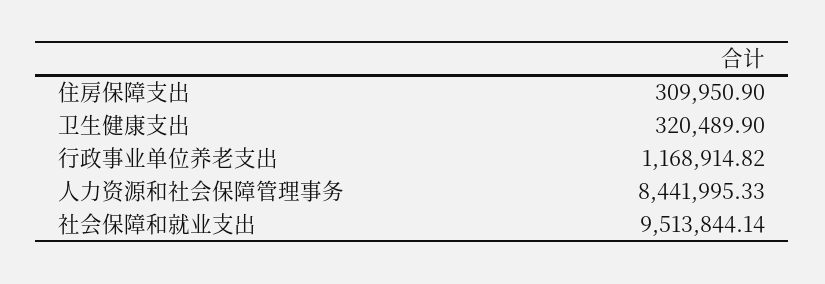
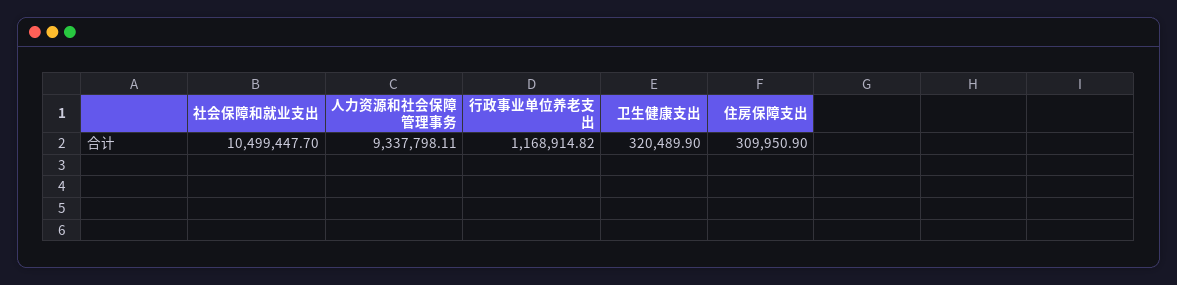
  {
    "住房保障支出": 309950.9,
    "卫生健康支出": 320489.9,
    "行政事业单位养老支出": 1168914.82,
-   "人力资源和社会保障管理事务": 8441995.33,
+   "人力资源和社会保障管理事务": 9337798.11,
-   "社会保障和就业支出": 9513844.14
+   "社会保障和就业支出": 10499447.7
  }

